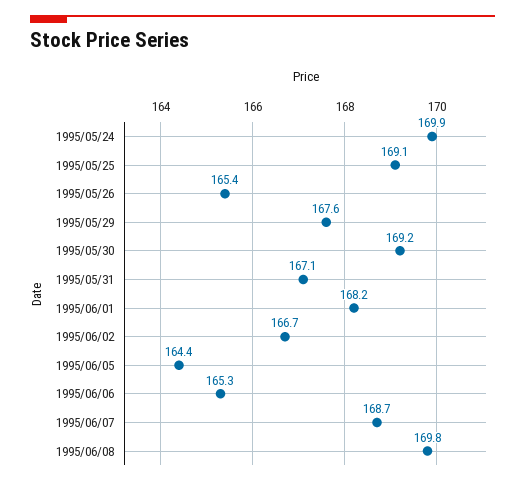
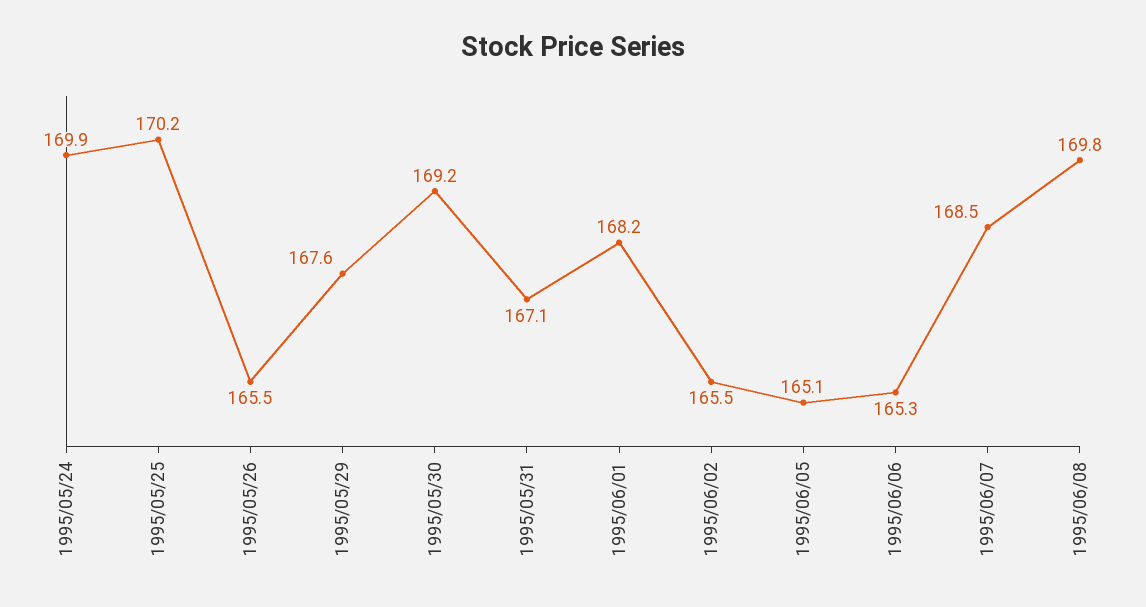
  {
    "1995/05/24": 169.9,
-   "1995/05/25": 169.1,
+   "1995/05/25": 170.2,
-   "1995/05/26": 165.4,
+   "1995/05/26": 165.5,
    "1995/05/29": 167.6,
    "1995/05/30": 169.2,
    "1995/05/31": 167.1,
    "1995/06/01": 168.2,
-   "1995/06/02": 166.7,
+   "1995/06/02": 165.5,
-   "1995/06/05": 164.4,
+   "1995/06/05": 165.1,
    "1995/06/06": 165.3,
-   "1995/06/07": 168.7,
+   "1995/06/07": 168.5,
    "1995/06/08": 169.8
  }

